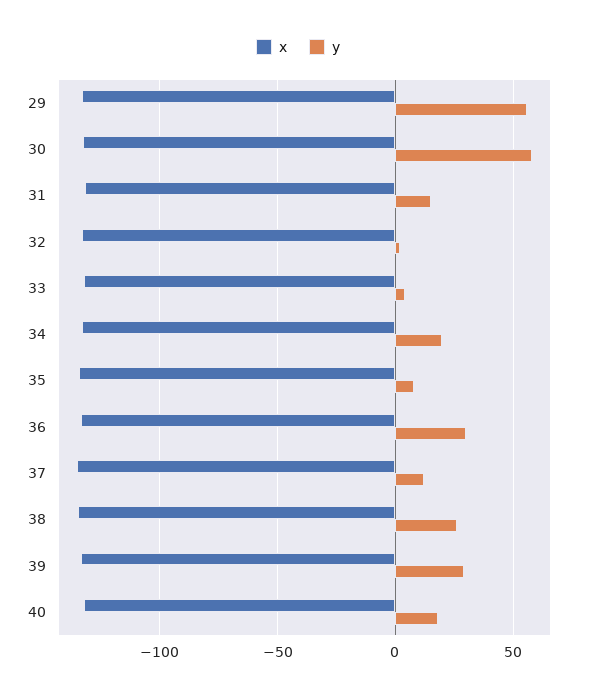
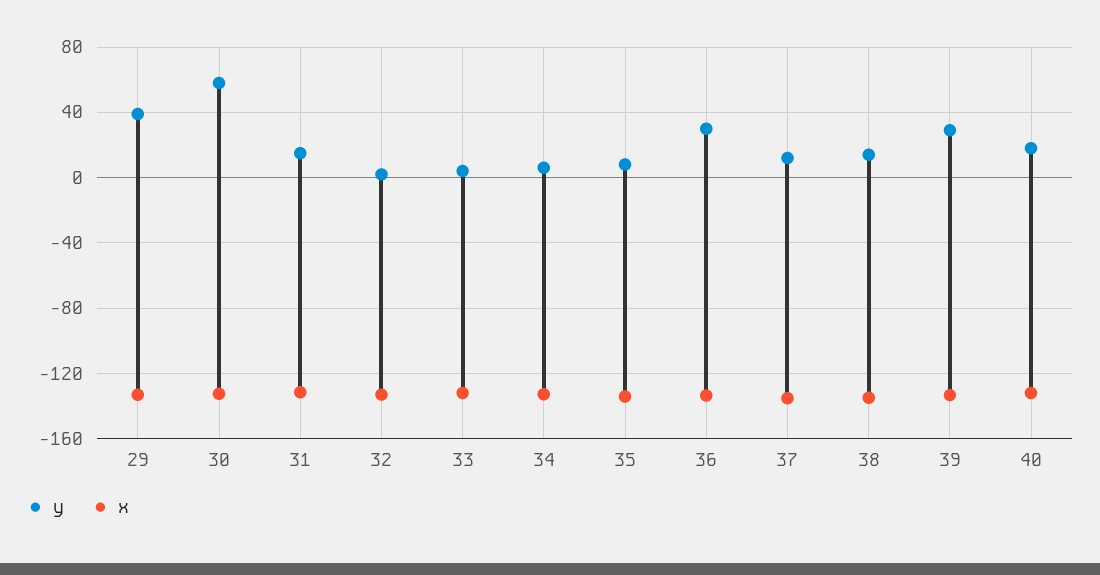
  {
    "x": {
      "29": -135,
      "30": -130,
      "31": -130,
      "32": -135,
      "33": -130,
      "34": -135,
      "35": -135,
      "36": -135,
      "37": -135,
      "38": -135,
      "39": -135,
      "40": -130
    },
    "y": {
-     "29": 55,
+     "29": 40,
      "30": 60,
      "31": 15,
      "32": 0,
      "33": 5,
-     "34": 20,
+     "34": 5,
      "35": 10,
      "36": 30,
      "37": 10,
-     "38": 25,
+     "38": 15,
      "39": 30,
      "40": 20
    }
  }

